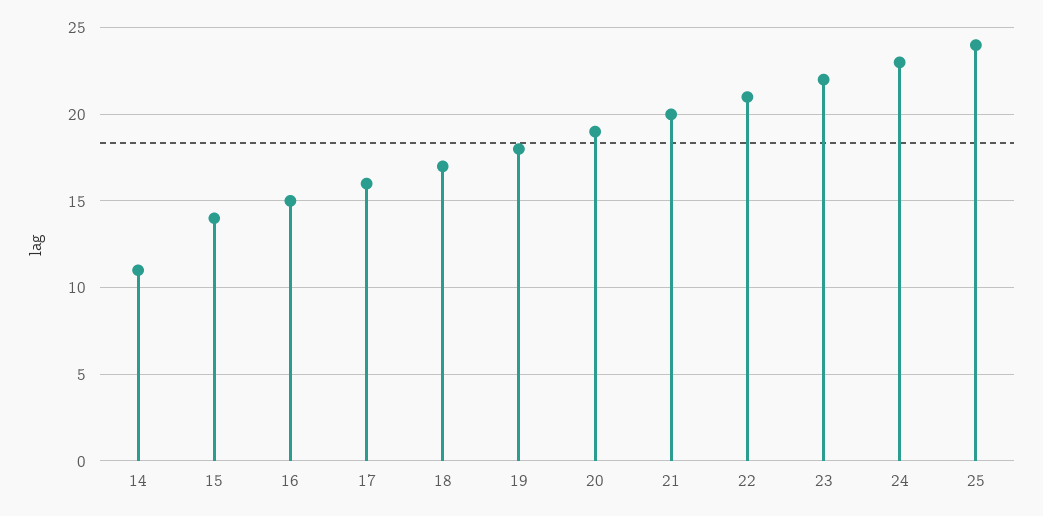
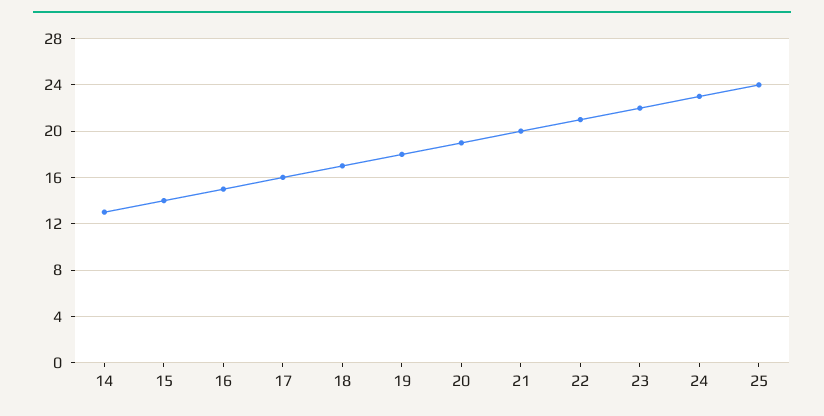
  {
-   "14": 11,
+   "14": 13,
    "15": 14,
    "16": 15,
    "17": 16,
    "18": 17,
    "19": 18,
    "20": 19,
    "21": 20,
    "22": 21,
    "23": 22,
    "24": 23,
    "25": 24
  }

